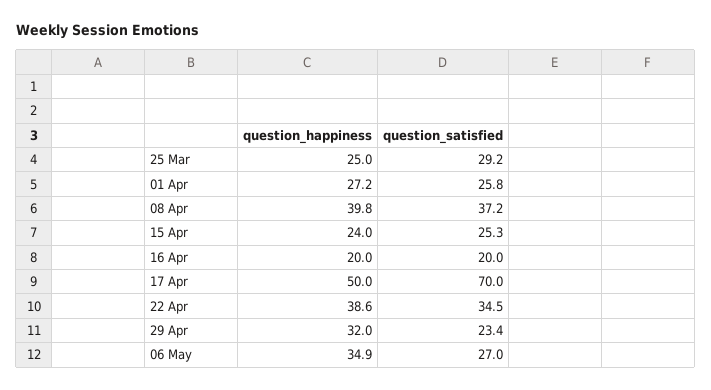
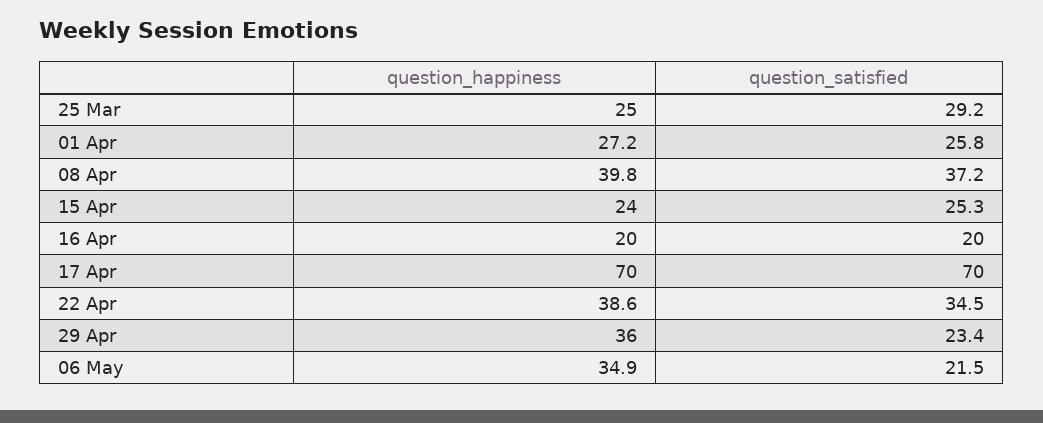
  {
    "question_happiness": {
      "25 Mar": 25,
      "01 Apr": 27.2,
      "08 Apr": 39.8,
      "15 Apr": 24,
      "16 Apr": 20,
-     "17 Apr": 50,
+     "17 Apr": 70,
      "22 Apr": 38.6,
-     "29 Apr": 32,
+     "29 Apr": 36,
      "06 May": 34.9
    },
    "question_satisfied": {
      "25 Mar": 29.2,
      "01 Apr": 25.8,
      "08 Apr": 37.2,
      "15 Apr": 25.3,
      "16 Apr": 20,
      "17 Apr": 70,
      "22 Apr": 34.5,
      "29 Apr": 23.4,
-     "06 May": 27
+     "06 May": 21.5
    }
  }

